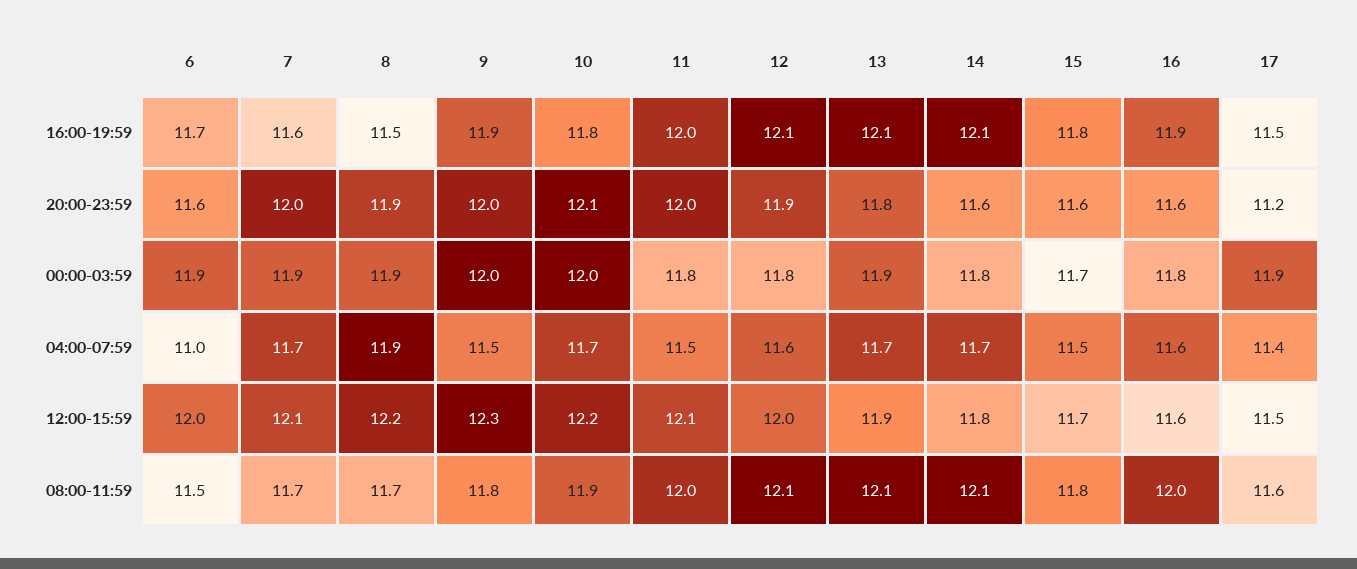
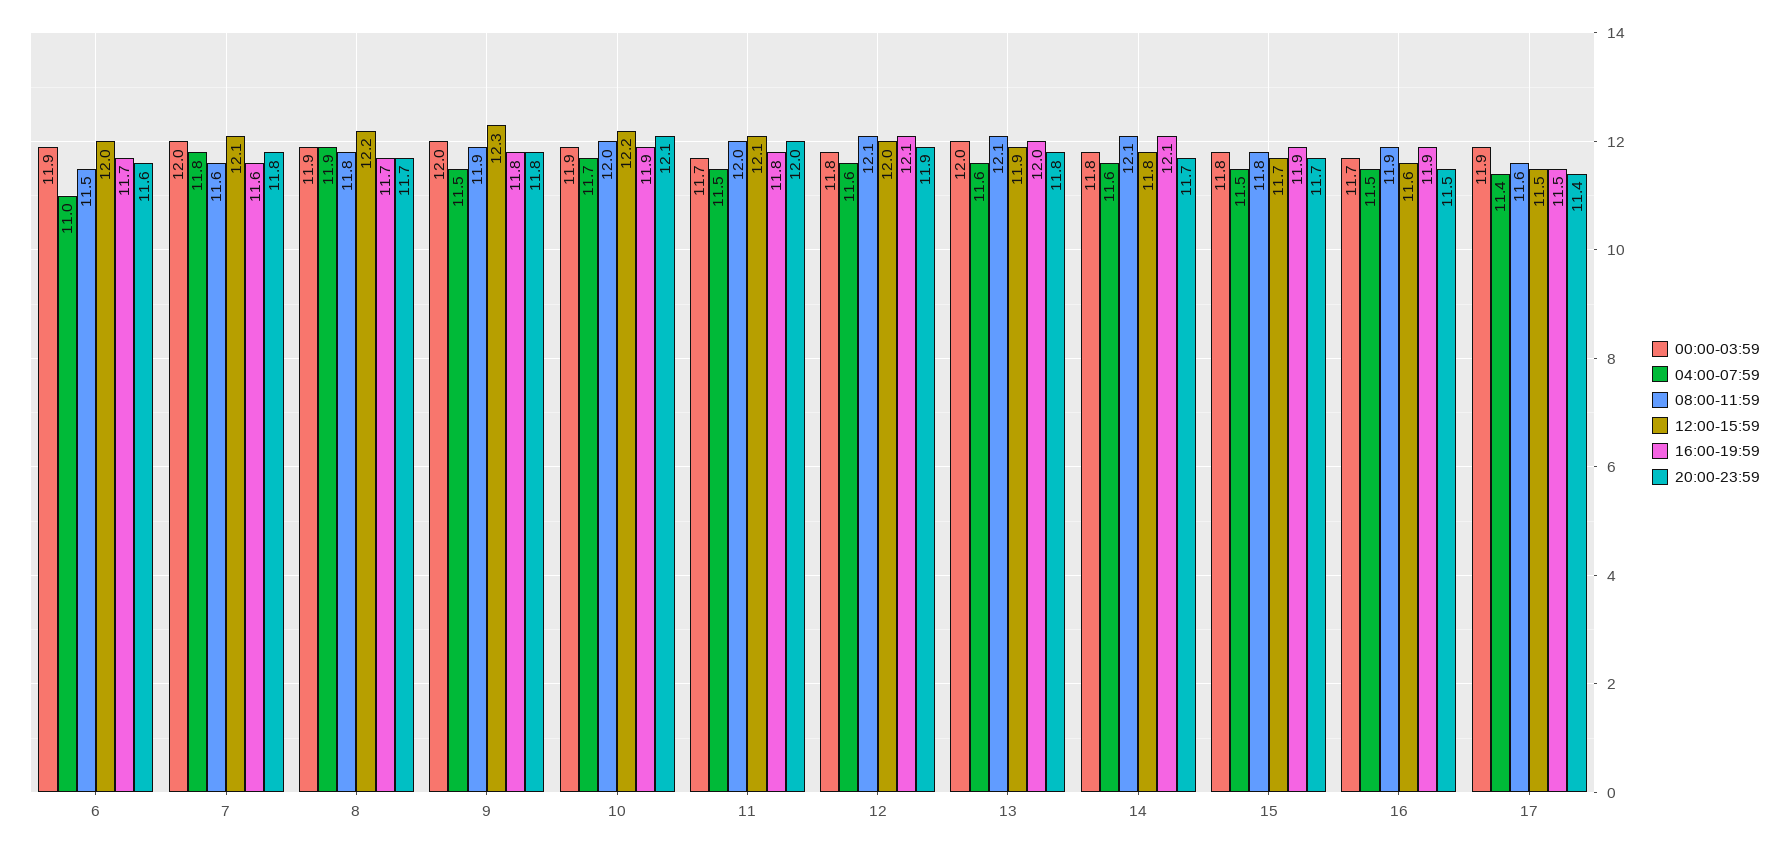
  {
    "16:00-19:59": {
      "6": 11.7,
      "7": 11.6,
-     "8": 11.5,
+     "8": 11.7,
-     "9": 11.9,
+     "9": 11.8,
-     "10": 11.8,
+     "10": 11.9,
-     "11": 12,
+     "11": 11.8,
      "12": 12.1,
-     "13": 12.1,
+     "13": 12,
      "14": 12.1,
-     "15": 11.8,
+     "15": 11.9,
      "16": 11.9,
      "17": 11.5
    },
    "20:00-23:59": {
      "6": 11.6,
-     "7": 12,
+     "7": 11.8,
-     "8": 11.9,
+     "8": 11.7,
-     "9": 12,
+     "9": 11.8,
      "10": 12.1,
      "11": 12,
      "12": 11.9,
      "13": 11.8,
-     "14": 11.6,
+     "14": 11.7,
-     "15": 11.6,
+     "15": 11.7,
-     "16": 11.6,
+     "16": 11.5,
-     "17": 11.2
+     "17": 11.4
    },
    "00:00-03:59": {
      "6": 11.9,
-     "7": 11.9,
+     "7": 12,
      "8": 11.9,
      "9": 12,
-     "10": 12,
+     "10": 11.9,
-     "11": 11.8,
+     "11": 11.7,
      "12": 11.8,
-     "13": 11.9,
+     "13": 12,
      "14": 11.8,
-     "15": 11.7,
+     "15": 11.8,
-     "16": 11.8,
+     "16": 11.7,
      "17": 11.9
    },
    "04:00-07:59": {
      "6": 11,
-     "7": 11.7,
+     "7": 11.8,
      "8": 11.9,
      "9": 11.5,
      "10": 11.7,
      "11": 11.5,
      "12": 11.6,
-     "13": 11.7,
+     "13": 11.6,
-     "14": 11.7,
+     "14": 11.6,
      "15": 11.5,
-     "16": 11.6,
+     "16": 11.5,
      "17": 11.4
    },
    "12:00-15:59": {
      "6": 12,
      "7": 12.1,
      "8": 12.2,
      "9": 12.3,
      "10": 12.2,
      "11": 12.1,
      "12": 12,
      "13": 11.9,
      "14": 11.8,
      "15": 11.7,
      "16": 11.6,
      "17": 11.5
    },
    "08:00-11:59": {
      "6": 11.5,
-     "7": 11.7,
+     "7": 11.6,
-     "8": 11.7,
+     "8": 11.8,
-     "9": 11.8,
+     "9": 11.9,
-     "10": 11.9,
+     "10": 12,
      "11": 12,
      "12": 12.1,
      "13": 12.1,
      "14": 12.1,
      "15": 11.8,
-     "16": 12,
+     "16": 11.9,
      "17": 11.6
    }
  }

